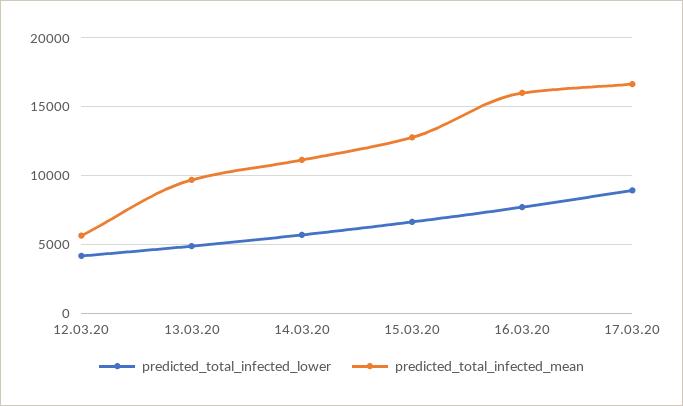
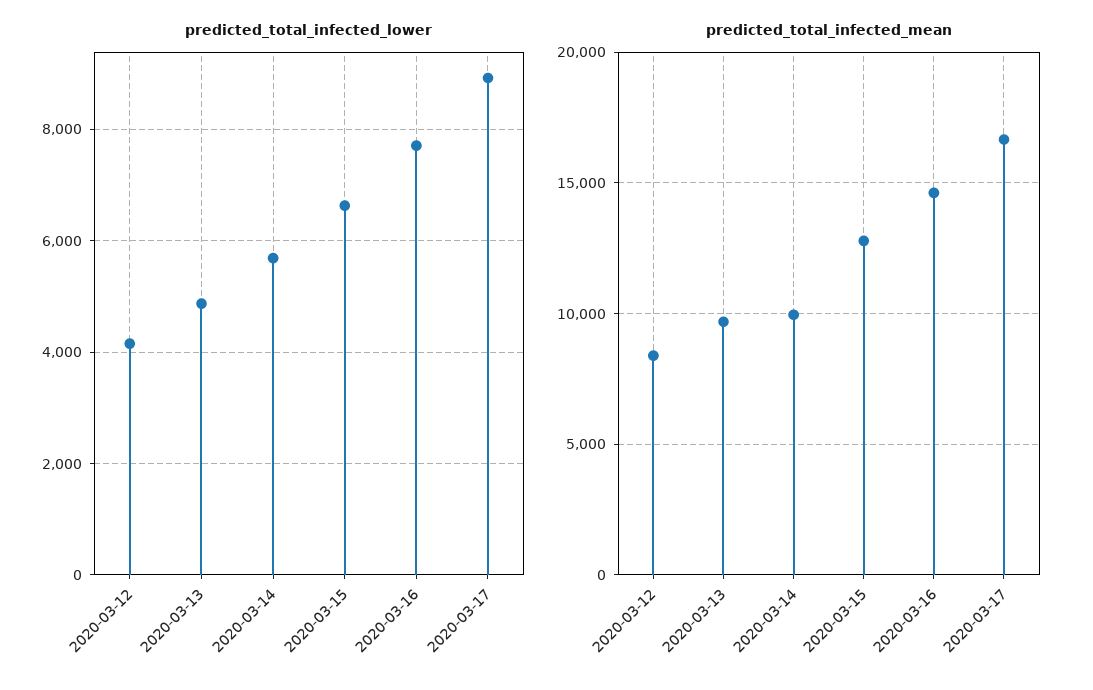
  {
    "predicted_total_infected_lower": {
      "12.03.20": 4200,
      "13.03.20": 4800,
      "14.03.20": 5600,
      "15.03.20": 6600,
      "16.03.20": 7800,
      "17.03.20": 9000
    },
    "predicted_total_infected_mean": {
-     "12.03.20": 5500,
+     "12.03.20": 8500,
      "13.03.20": 9500,
-     "14.03.20": 11000,
+     "14.03.20": 10000,
      "15.03.20": 13000,
-     "16.03.20": 16000,
+     "16.03.20": 14500,
      "17.03.20": 16500
    }
  }

